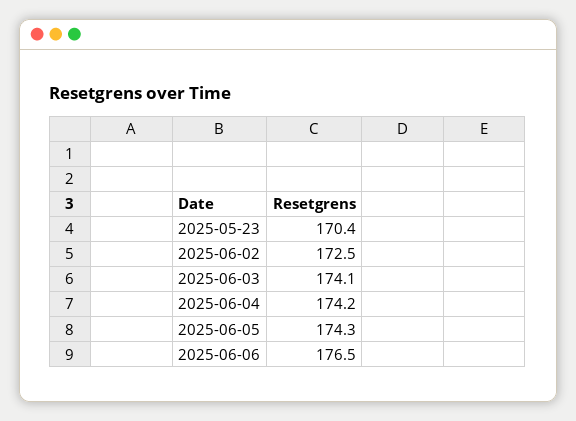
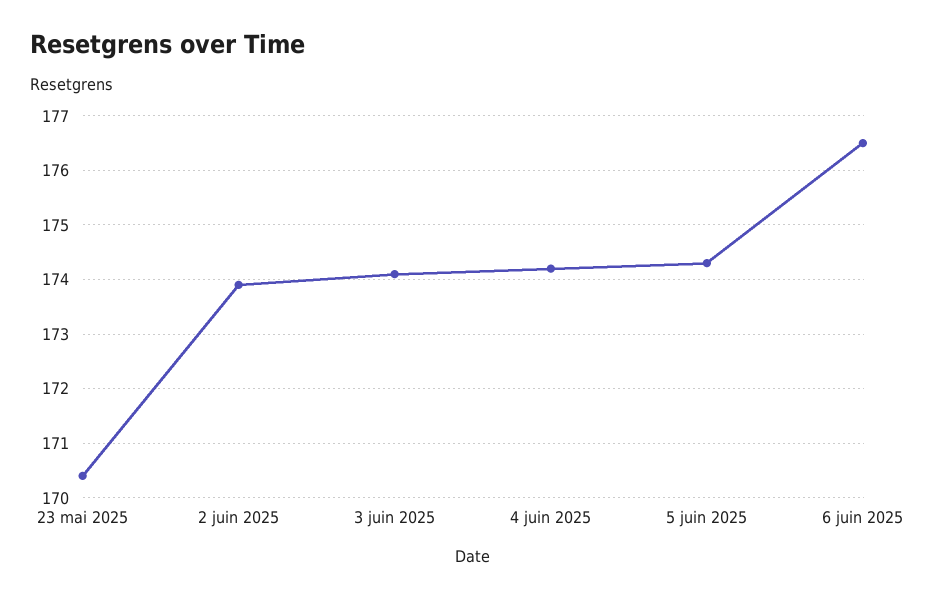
  {
    "2025-05-23": 170.4,
-   "2025-06-02": 172.5,
+   "2025-06-02": 174,
    "2025-06-03": 174.1,
    "2025-06-04": 174.2,
    "2025-06-05": 174.3,
    "2025-06-06": 176.5
  }

